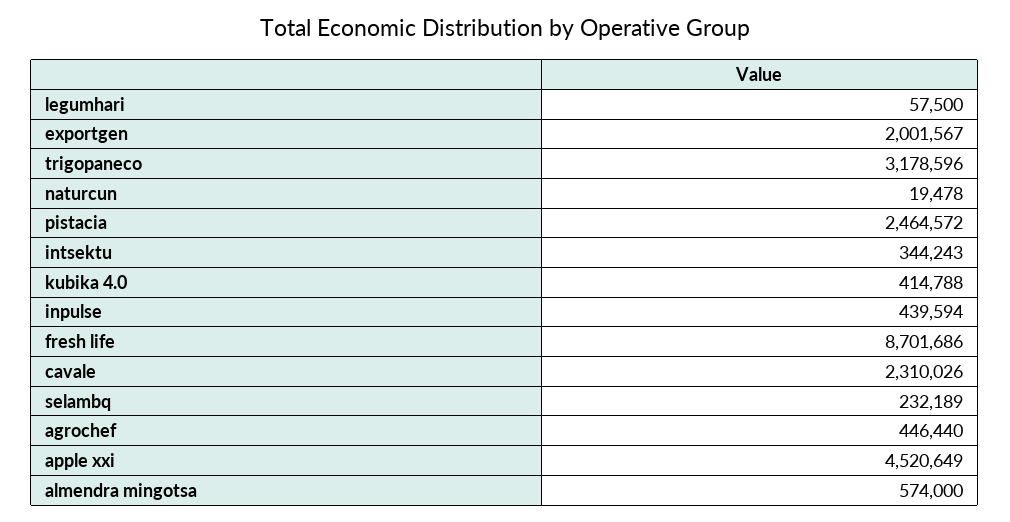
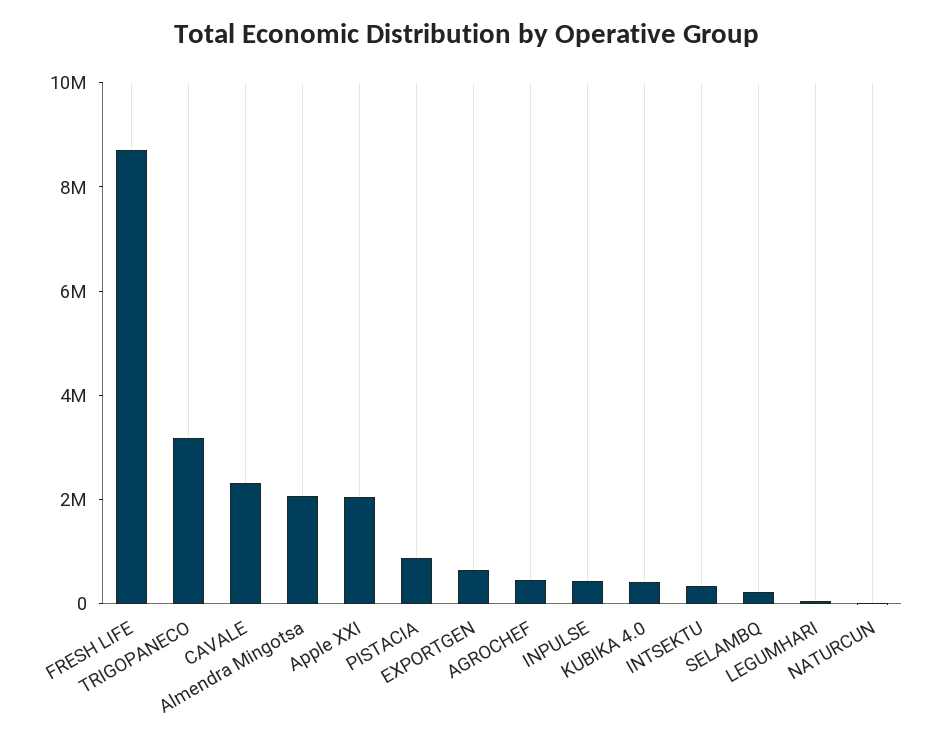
  {
    "legumhari": 57500,
-   "exportgen": 2001567,
+   "exportgen": 500000,
    "trigopaneco": 3178596,
    "naturcun": 19478,
-   "pistacia": 2464572,
+   "pistacia": 1000000,
    "intsektu": 344243,
    "kubika 4.0": 414788,
    "inpulse": 439594,
    "fresh life": 8701686,
    "cavale": 2310026,
    "selambq": 232189,
    "agrochef": 446440,
-   "apple xxi": 4520649,
+   "apple xxi": 2000000,
-   "almendra mingotsa": 574000
+   "almendra mingotsa": 2000000
  }

